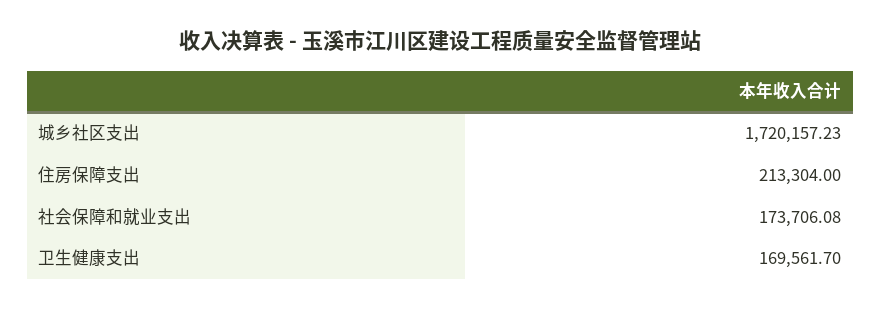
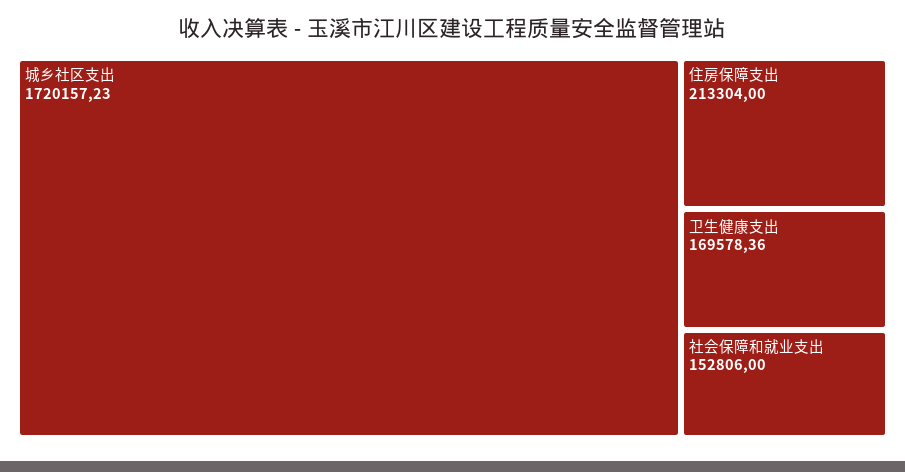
  {
    "城乡社区支出": 1720157.23,
    "住房保障支出": 213304,
-   "社会保障和就业支出": 173706.08,
+   "社会保障和就业支出": 152806,
-   "卫生健康支出": 169561.7
+   "卫生健康支出": 169578.36
  }

